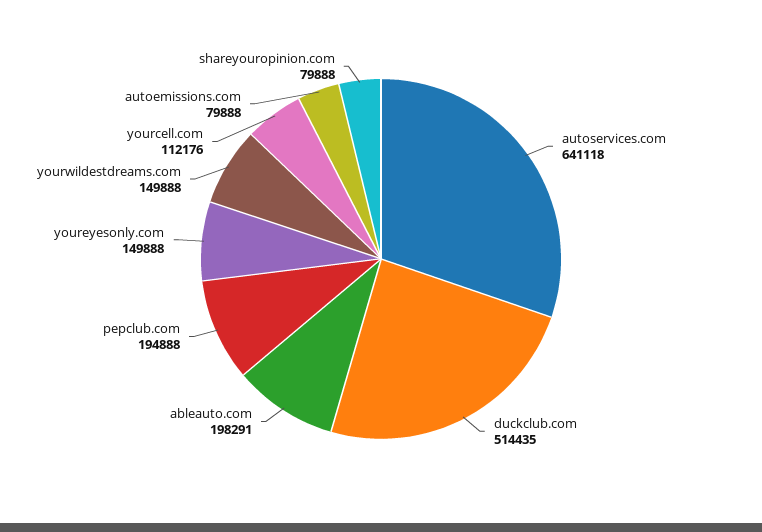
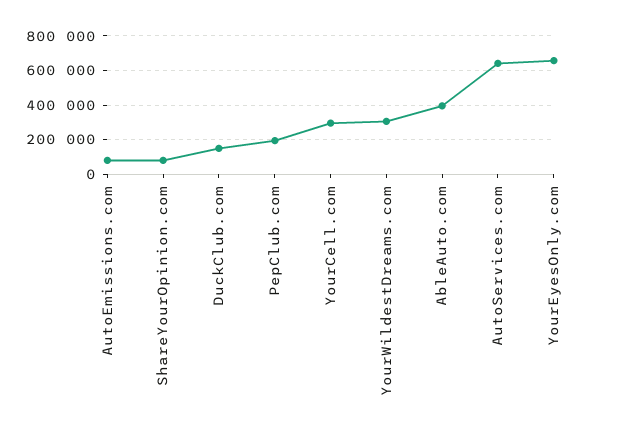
  {
    "autoservices.com": 641118,
-   "duckclub.com": 514435,
+   "duckclub.com": 150000,
-   "ableauto.com": 198291,
+   "ableauto.com": 400000,
    "pepclub.com": 194888,
-   "youreyesonly.com": 149888,
+   "youreyesonly.com": 650000,
-   "yourwildestdreams.com": 149888,
+   "yourwildestdreams.com": 300000,
-   "yourcell.com": 112176,
+   "yourcell.com": 300000,
    "autoemissions.com": 79888,
    "shareyouropinion.com": 79888
  }

